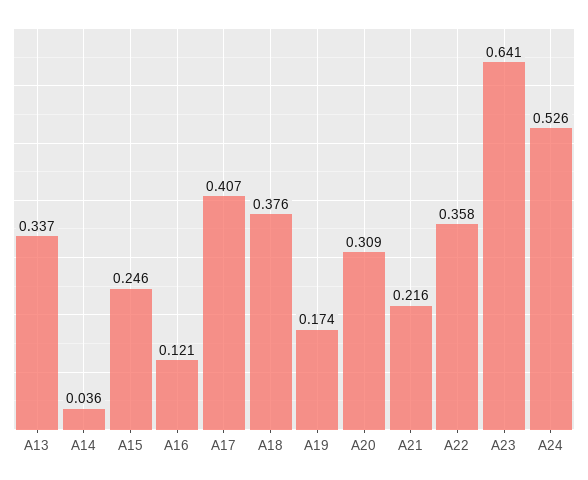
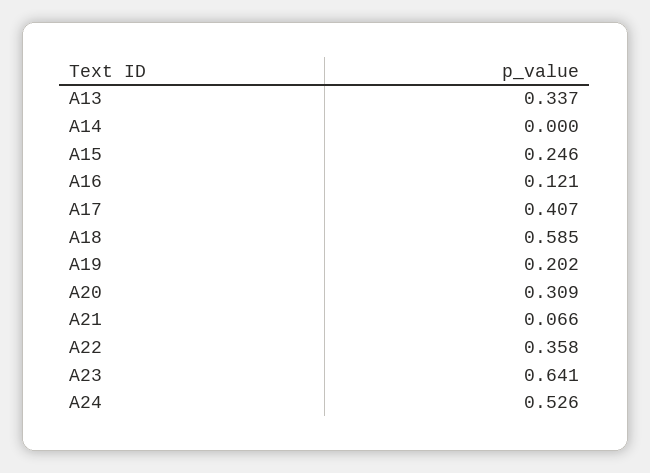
  {
    "A13": 0.337,
-   "A14": 0.036,
+   "A14": 0,
    "A15": 0.246,
    "A16": 0.121,
    "A17": 0.407,
-   "A18": 0.376,
+   "A18": 0.585,
-   "A19": 0.174,
+   "A19": 0.202,
    "A20": 0.309,
-   "A21": 0.216,
+   "A21": 0.066,
    "A22": 0.358,
    "A23": 0.641,
    "A24": 0.526
  }

